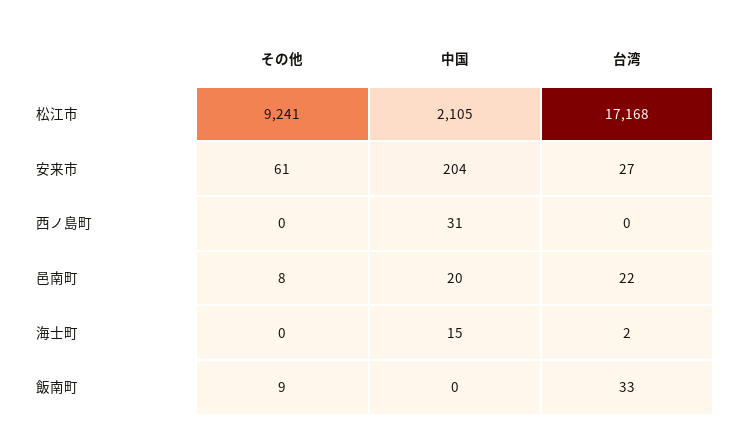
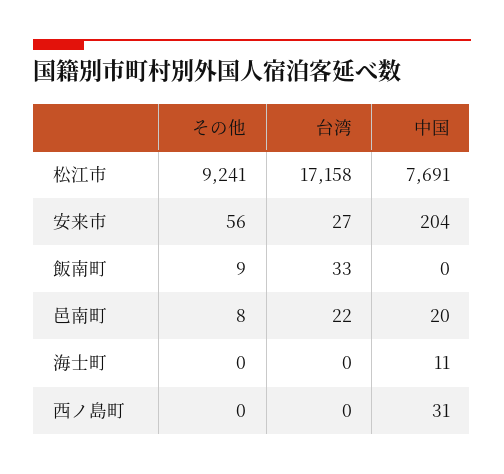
  {
    "その他": {
      "松江市": 9241,
-     "安来市": 61,
+     "安来市": 56,
      "西ノ島町": 0,
      "邑南町": 8,
      "海士町": 0,
      "飯南町": 9
    },
    "中国": {
-     "松江市": 2105,
+     "松江市": 7691,
      "安来市": 204,
      "西ノ島町": 31,
      "邑南町": 20,
-     "海士町": 15,
+     "海士町": 11,
      "飯南町": 0
    },
    "台湾": {
-     "松江市": 17168,
+     "松江市": 17158,
      "安来市": 27,
      "西ノ島町": 0,
      "邑南町": 22,
-     "海士町": 2,
+     "海士町": 0,
      "飯南町": 33
    }
  }

